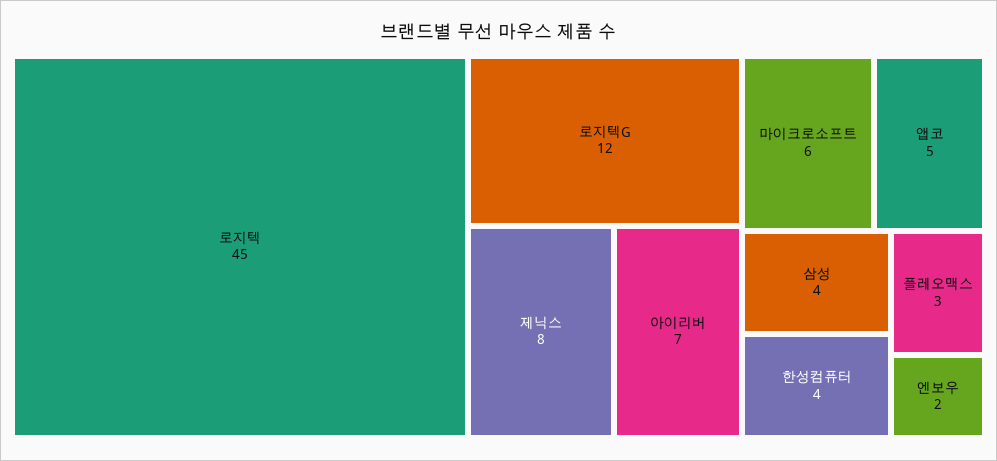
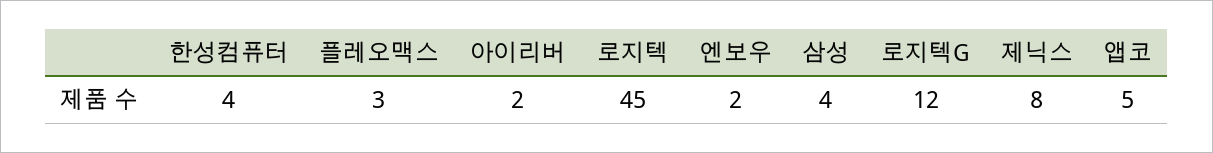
  {
    "로지텍": 45,
    "로지텍G": 12,
    "제닉스": 8,
-   "아이리버": 7,
+   "아이리버": 2,
-   "마이크로소프트": 6,
    "앱코": 5,
    "삼성": 4,
    "한성컴퓨터": 4,
    "플레오맥스": 3,
    "엔보우": 2
  }

